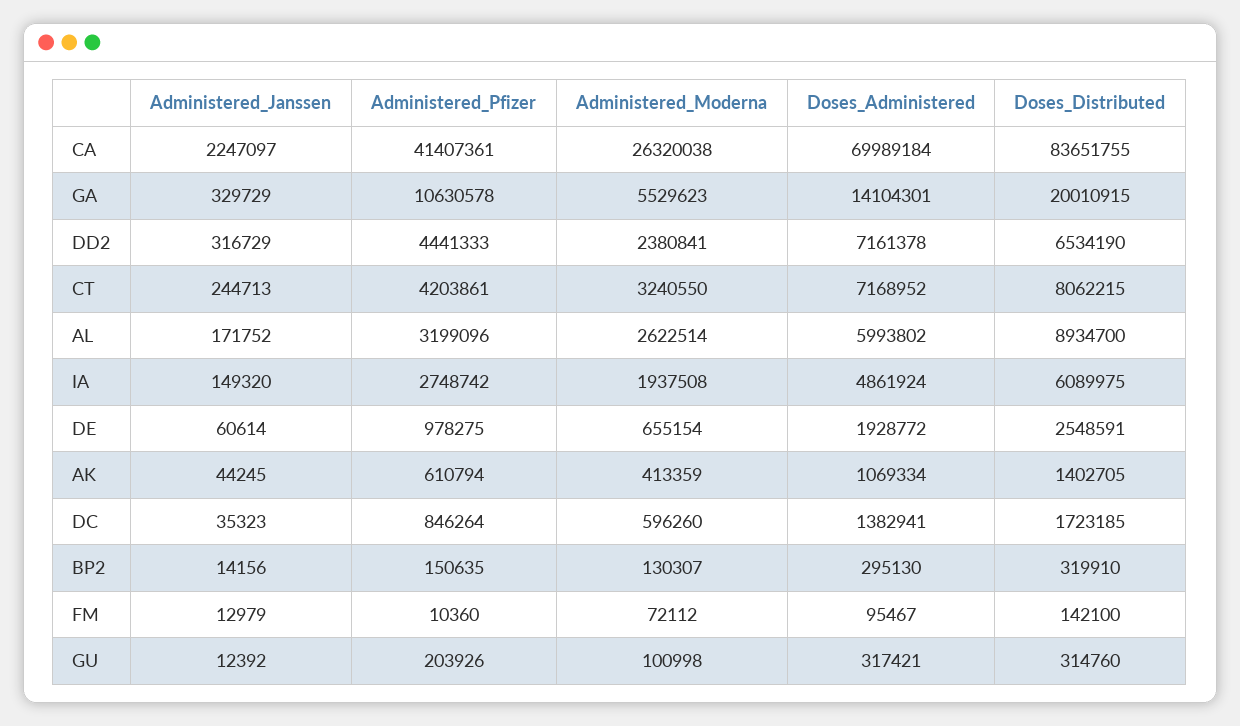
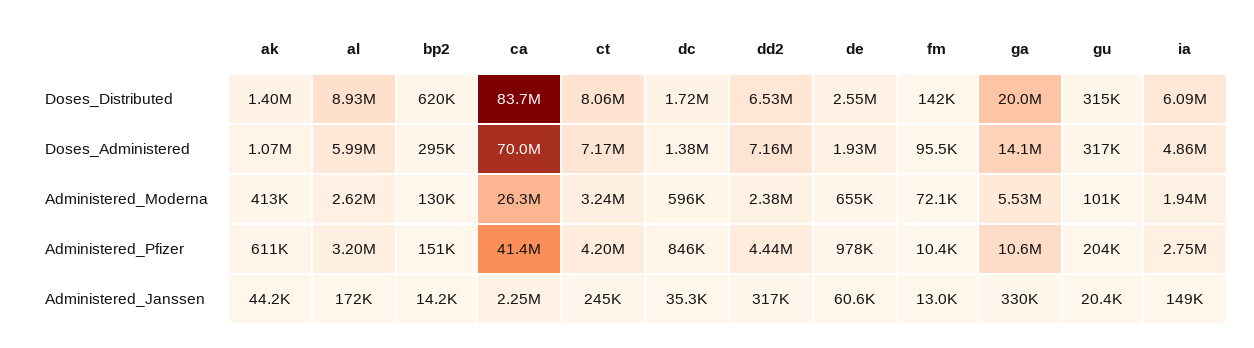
  {
    "Administered_Janssen": {
      "CA": 2247097,
      "GA": 329729,
      "DD2": 316729,
      "CT": 244713,
      "AL": 171752,
      "IA": 149320,
      "DE": 60614,
      "AK": 44245,
      "DC": 35323,
      "BP2": 14156,
      "FM": 12979,
-     "GU": 12392
+     "GU": 20400
    },
    "Administered_Pfizer": {
      "CA": 41407361,
      "GA": 10630578,
      "DD2": 4441333,
      "CT": 4203861,
      "AL": 3199096,
      "IA": 2748742,
      "DE": 978275,
      "AK": 610794,
      "DC": 846264,
      "BP2": 150635,
      "FM": 10360,
      "GU": 203926
    },
    "Administered_Moderna": {
      "CA": 26320038,
      "GA": 5529623,
      "DD2": 2380841,
      "CT": 3240550,
      "AL": 2622514,
      "IA": 1937508,
      "DE": 655154,
      "AK": 413359,
      "DC": 596260,
      "BP2": 130307,
      "FM": 72112,
      "GU": 100998
    },
    "Doses_Administered": {
      "CA": 69989184,
      "GA": 14104301,
      "DD2": 7161378,
      "CT": 7168952,
      "AL": 5993802,
      "IA": 4861924,
      "DE": 1928772,
      "AK": 1069334,
      "DC": 1382941,
      "BP2": 295130,
      "FM": 95467,
      "GU": 317421
    },
    "Doses_Distributed": {
      "CA": 83651755,
      "GA": 20010915,
      "DD2": 6534190,
      "CT": 8062215,
      "AL": 8934700,
      "IA": 6089975,
      "DE": 2548591,
      "AK": 1402705,
      "DC": 1723185,
-     "BP2": 319910,
+     "BP2": 620000,
      "FM": 142100,
      "GU": 314760
    }
  }

